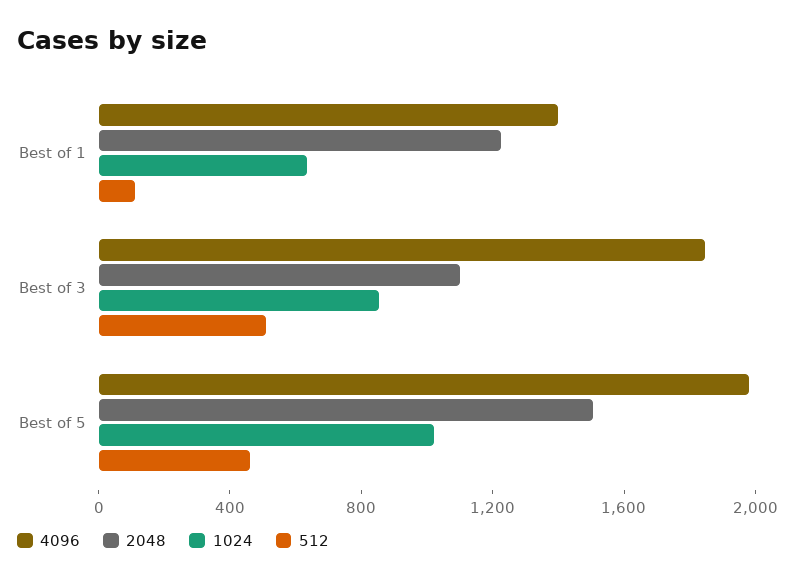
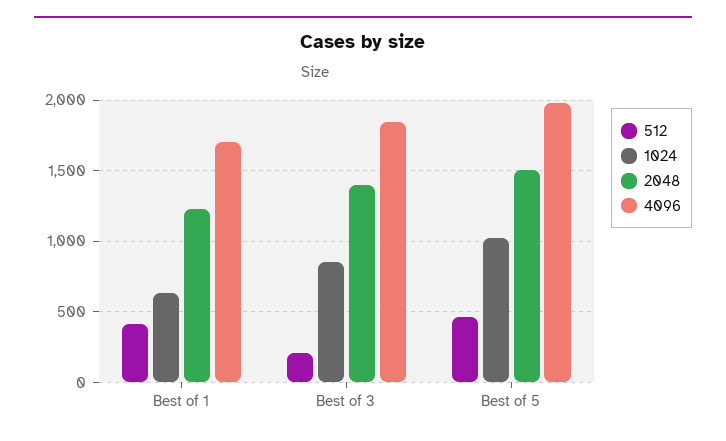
  {
    "4096": {
-     "Best of 1": 1400,
+     "Best of 1": 1700,
      "Best of 3": 1850,
      "Best of 5": 2000
    },
    "2048": {
      "Best of 1": 1250,
-     "Best of 3": 1100,
+     "Best of 3": 1400,
      "Best of 5": 1500
    },
    "1024": {
      "Best of 1": 650,
      "Best of 3": 850,
      "Best of 5": 1000
    },
    "512": {
-     "Best of 1": 100,
+     "Best of 1": 400,
-     "Best of 3": 500,
+     "Best of 3": 200,
      "Best of 5": 450
    }
  }

